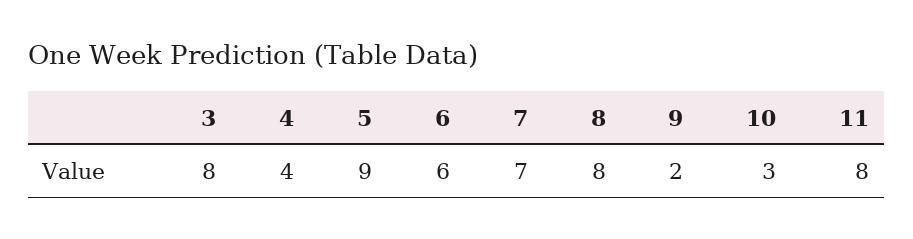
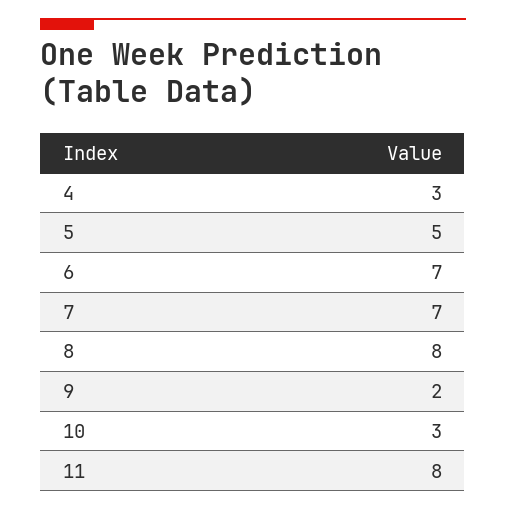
  {
-   "3": 8,
-   "4": 4,
+   "4": 3,
-   "5": 9,
+   "5": 5,
-   "6": 6,
+   "6": 7,
    "7": 7,
    "8": 8,
    "9": 2,
    "10": 3,
    "11": 8
  }

